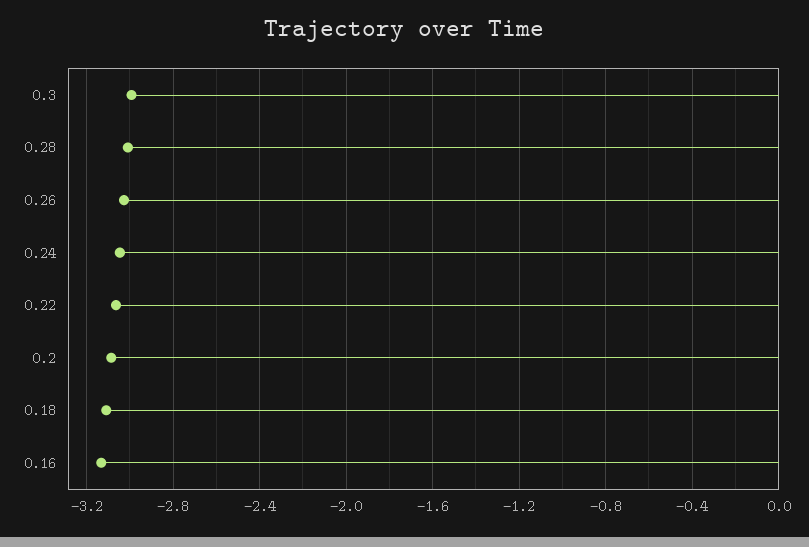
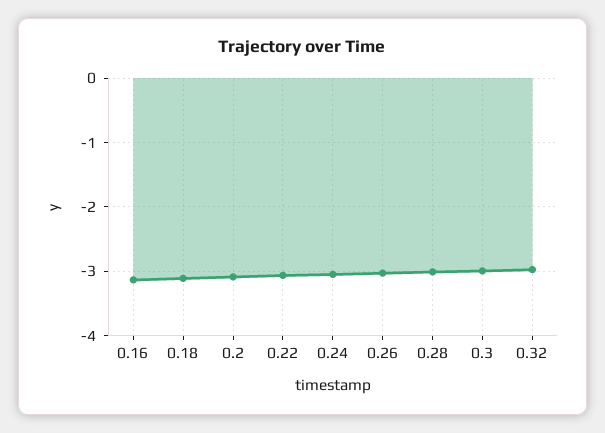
  {
    "0.3": -3,
    "0.28": -3,
    "0.26": -3.05,
    "0.24": -3.05,
    "0.22": -3.05,
    "0.2": -3.1,
    "0.18": -3.1,
-   "0.16": -3.15
+   "0.16": -3.15,
+   "0.32": -3
  }

